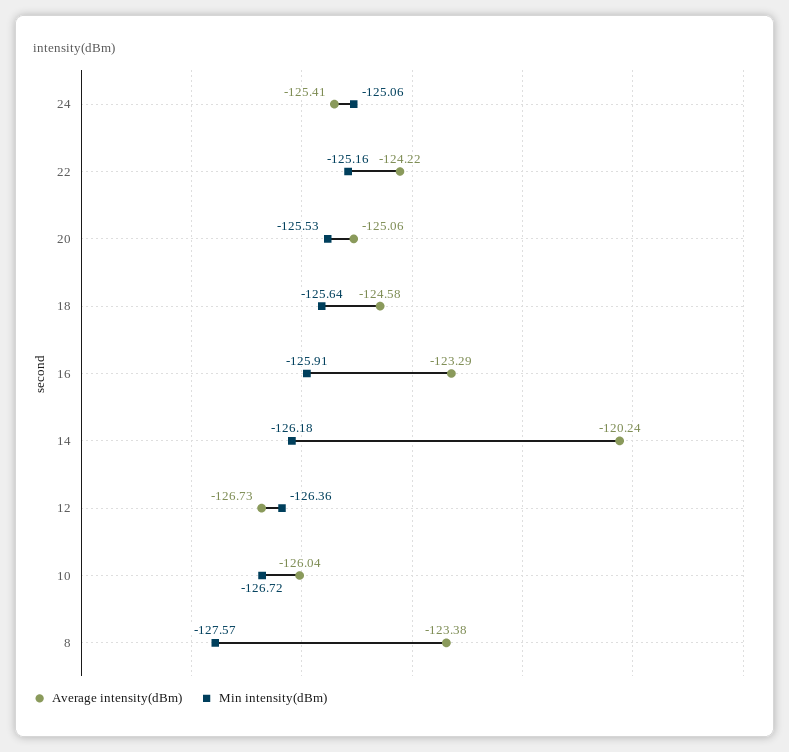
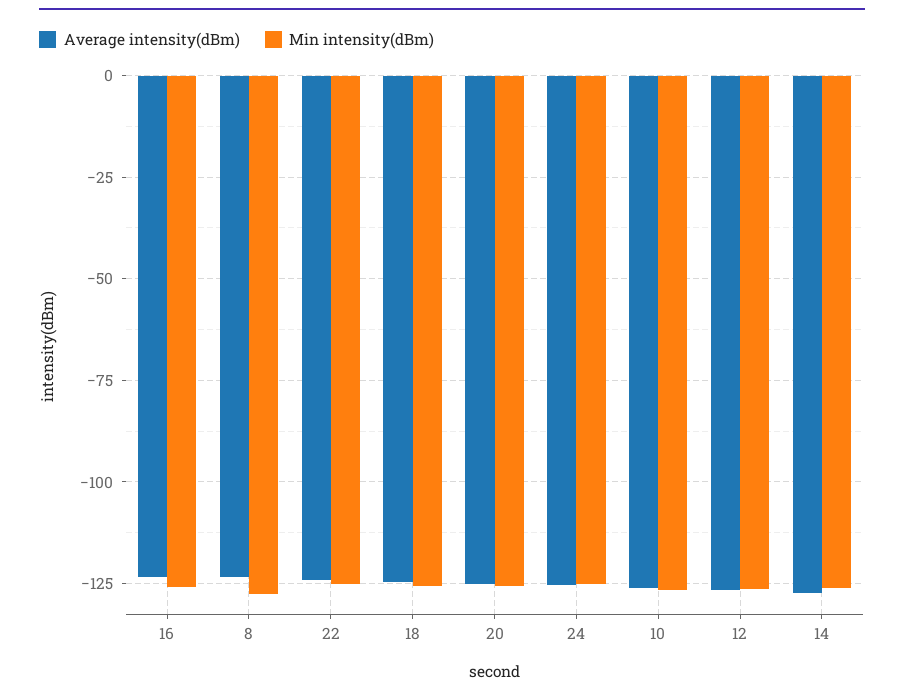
  {
    "Average intensity(dBm)": {
      "24": -125.41,
      "22": -124.22,
      "20": -125.06,
      "18": -124.58,
      "16": -123.29,
-     "14": -120.24,
+     "14": -127.5,
      "12": -126.73,
      "10": -126.04,
      "8": -123.38
    },
    "Min intensity(dBm)": {
      "24": -125.06,
      "22": -125.16,
      "20": -125.53,
      "18": -125.64,
      "16": -125.91,
      "14": -126.18,
      "12": -126.36,
      "10": -126.72,
      "8": -127.57
    }
  }

